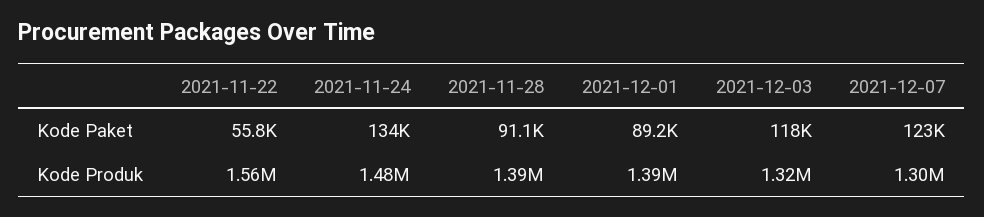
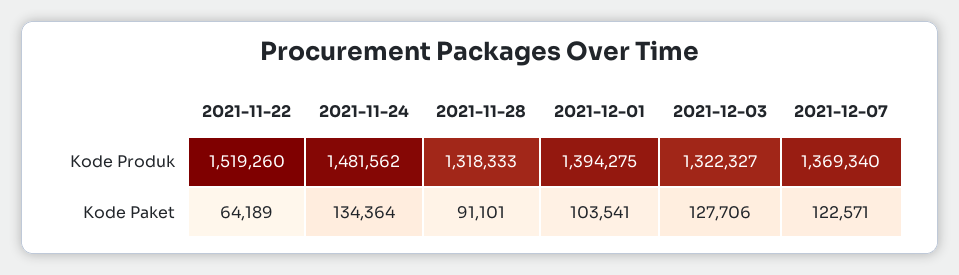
  {
    "2021-11-22": {
-     "Kode Paket": 55800,
+     "Kode Paket": 64189,
-     "Kode Produk": 1560000
+     "Kode Produk": 1519260
    },
    "2021-11-24": {
      "Kode Paket": 134364,
      "Kode Produk": 1481562
    },
    "2021-11-28": {
      "Kode Paket": 91101,
-     "Kode Produk": 1390000
+     "Kode Produk": 1318333
    },
    "2021-12-01": {
-     "Kode Paket": 89200,
+     "Kode Paket": 103541,
      "Kode Produk": 1394275
    },
    "2021-12-03": {
-     "Kode Paket": 118000,
+     "Kode Paket": 127706,
      "Kode Produk": 1322327
    },
    "2021-12-07": {
      "Kode Paket": 122571,
-     "Kode Produk": 1300000
+     "Kode Produk": 1369340
    }
  }

